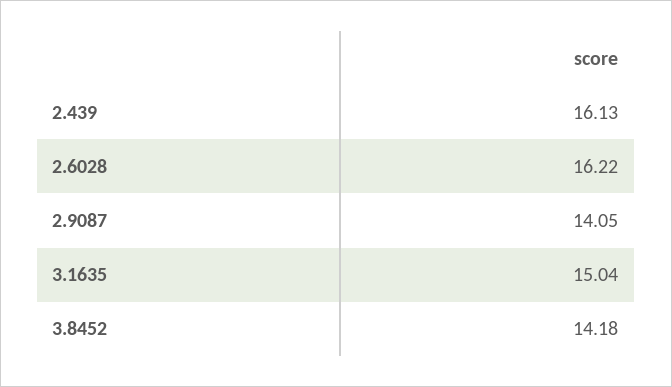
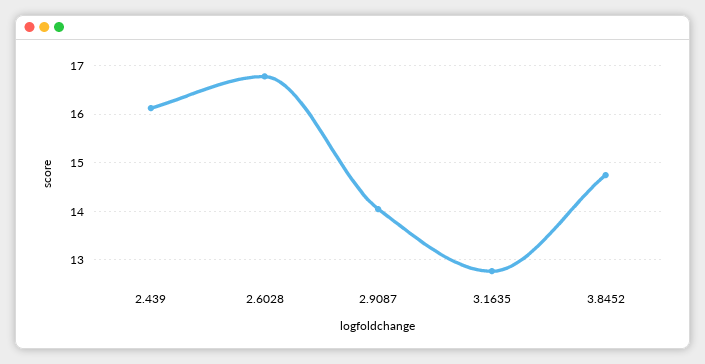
  {
    "2.439": 16.13,
-   "2.6028": 16.22,
+   "2.6028": 16.8,
    "2.9087": 14.05,
-   "3.1635": 15.04,
+   "3.1635": 12.8,
-   "3.8452": 14.18
+   "3.8452": 14.8
  }

